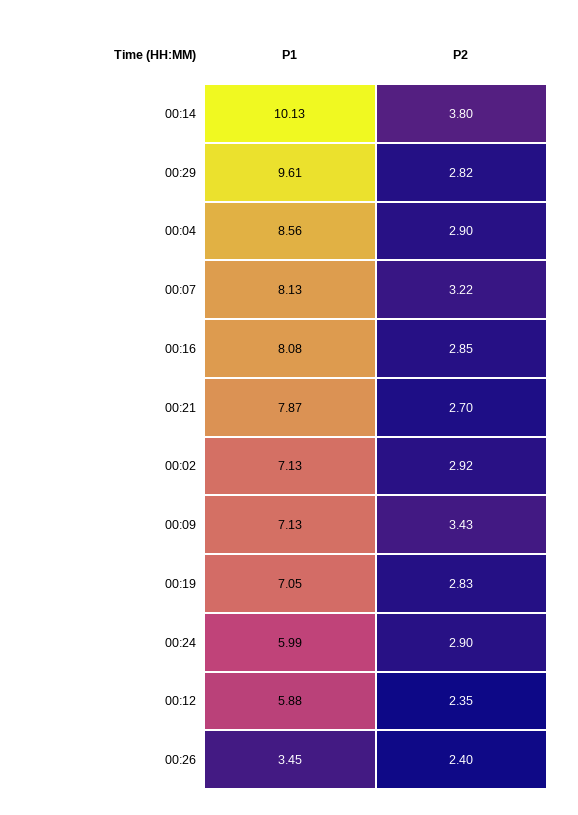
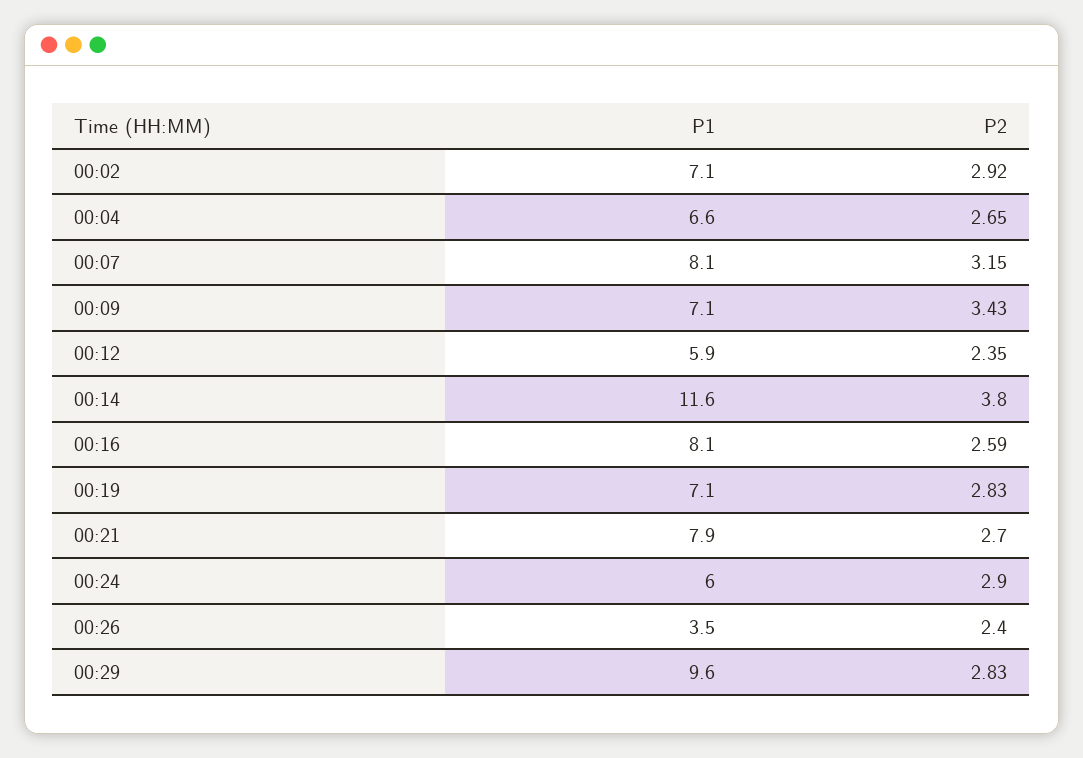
  {
    "P1": {
-     "00:14": 10.13,
+     "00:14": 11.6,
      "00:29": 9.61,
-     "00:04": 8.56,
+     "00:04": 6.6,
      "00:07": 8.13,
      "00:16": 8.08,
      "00:21": 7.87,
      "00:02": 7.13,
      "00:09": 7.13,
      "00:19": 7.05,
      "00:24": 5.99,
      "00:12": 5.88,
      "00:26": 3.45
    },
    "P2": {
      "00:14": 3.8,
-     "00:29": 2.82,
+     "00:29": 2.83,
-     "00:04": 2.9,
+     "00:04": 2.65,
-     "00:07": 3.22,
+     "00:07": 3.15,
-     "00:16": 2.85,
+     "00:16": 2.59,
      "00:21": 2.7,
      "00:02": 2.92,
      "00:09": 3.43,
      "00:19": 2.83,
      "00:24": 2.9,
      "00:12": 2.35,
      "00:26": 2.4
    }
  }

